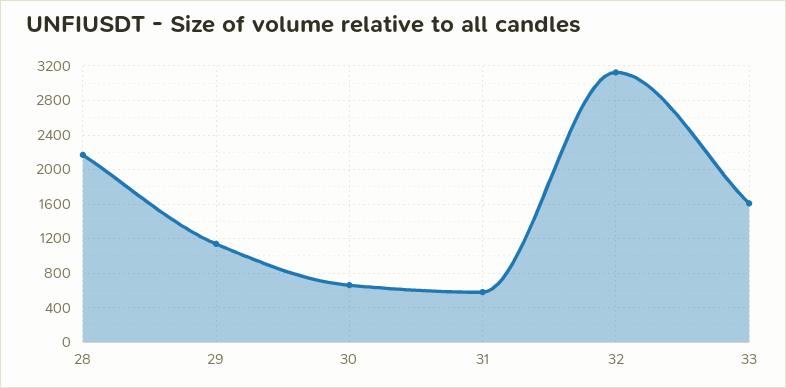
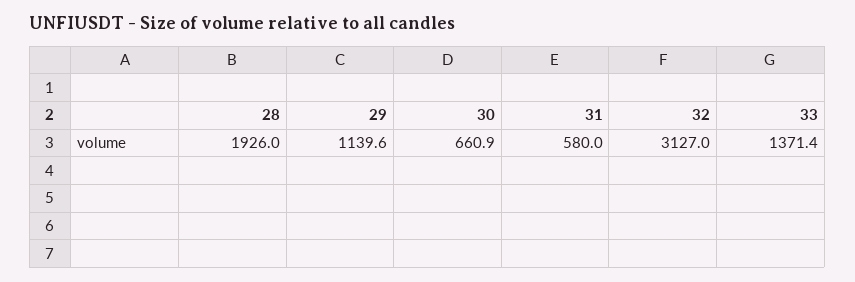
  {
-   "28": 2200,
+   "28": 1926,
    "29": 1139.6,
    "30": 660.9,
    "31": 580,
    "32": 3127,
-   "33": 1600
+   "33": 1371.4
  }

